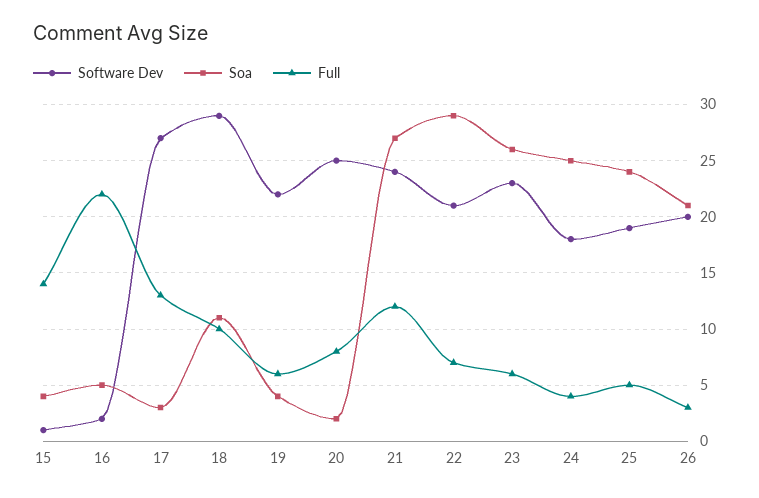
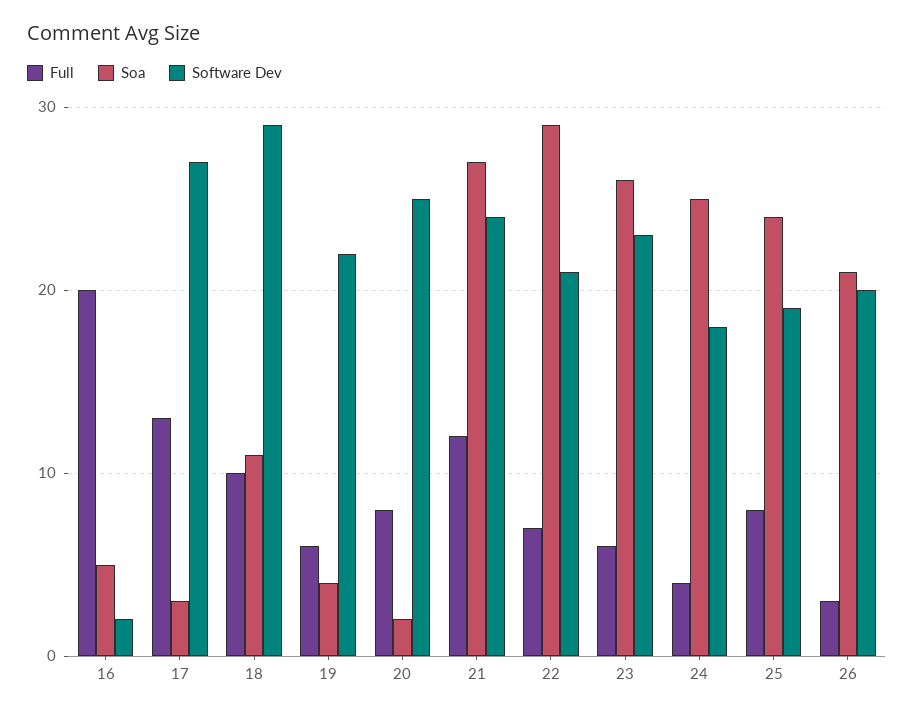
  {
    "Software Dev": {
-     "15": 1,
      "16": 2,
      "17": 27,
      "18": 29,
      "19": 22,
      "20": 25,
      "21": 24,
      "22": 21,
      "23": 23,
      "24": 18,
      "25": 19,
      "26": 20
    },
    "Soa": {
-     "15": 4,
      "16": 5,
      "17": 3,
      "18": 11,
      "19": 4,
      "20": 2,
      "21": 27,
      "22": 29,
      "23": 26,
      "24": 25,
      "25": 24,
      "26": 21
    },
    "Full": {
-     "15": 14,
-     "16": 22,
+     "16": 20,
      "17": 13,
      "18": 10,
      "19": 6,
      "20": 8,
      "21": 12,
      "22": 7,
      "23": 6,
      "24": 4,
-     "25": 5,
+     "25": 8,
      "26": 3
    }
  }

